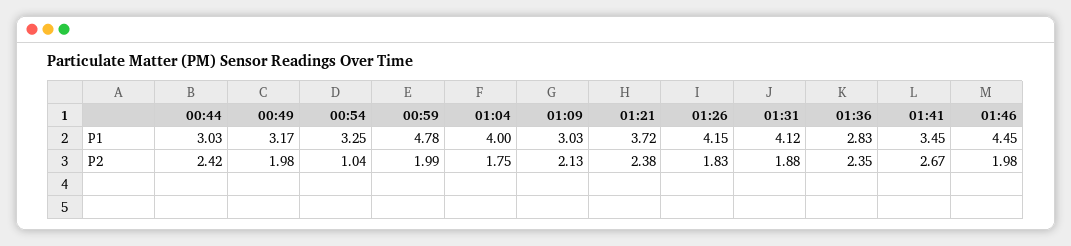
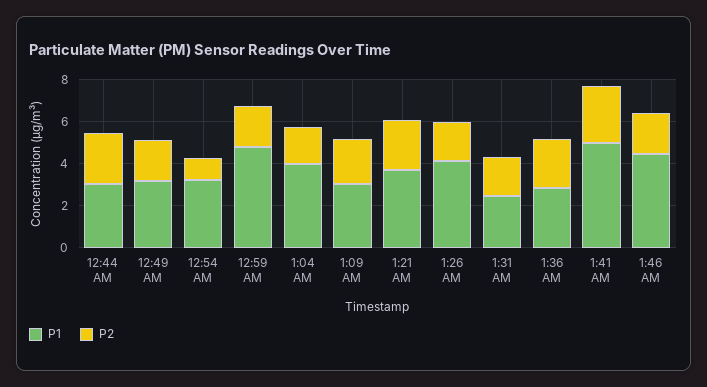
  {
    "P1": {
      "00:44": 3.03,
      "00:49": 3.17,
      "00:54": 3.25,
      "00:59": 4.78,
      "01:04": 4,
      "01:09": 3.03,
      "01:21": 3.72,
      "01:26": 4.15,
-     "01:31": 4.12,
+     "01:31": 2.5,
      "01:36": 2.83,
-     "01:41": 3.45,
+     "01:41": 5,
      "01:46": 4.45
    },
    "P2": {
      "00:44": 2.42,
      "00:49": 1.98,
      "00:54": 1.04,
      "00:59": 1.99,
      "01:04": 1.75,
      "01:09": 2.13,
      "01:21": 2.38,
      "01:26": 1.83,
      "01:31": 1.88,
      "01:36": 2.35,
      "01:41": 2.67,
      "01:46": 1.98
    }
  }

